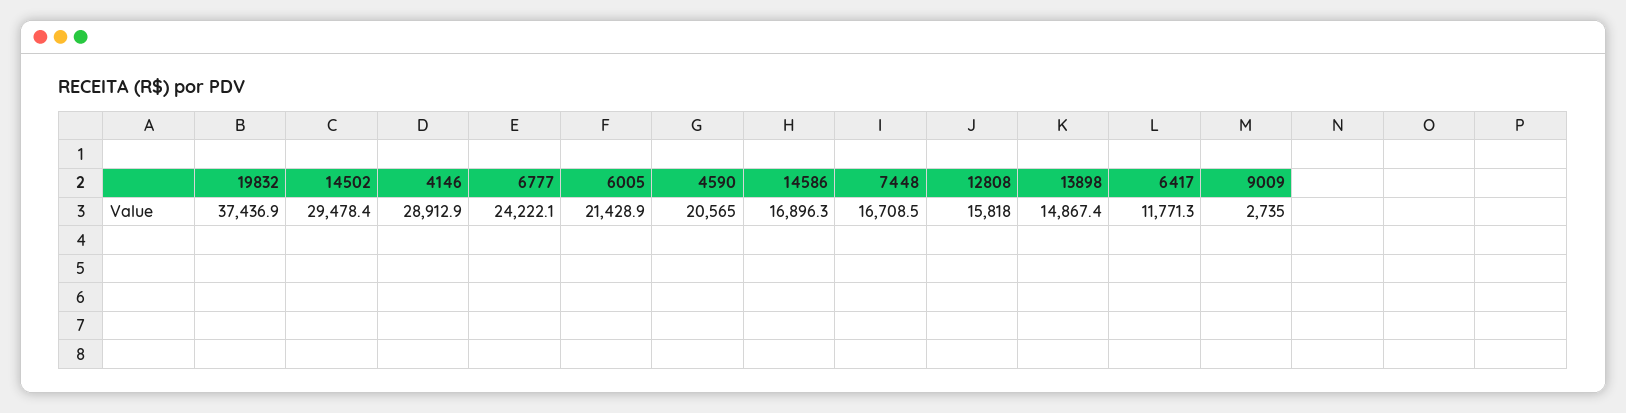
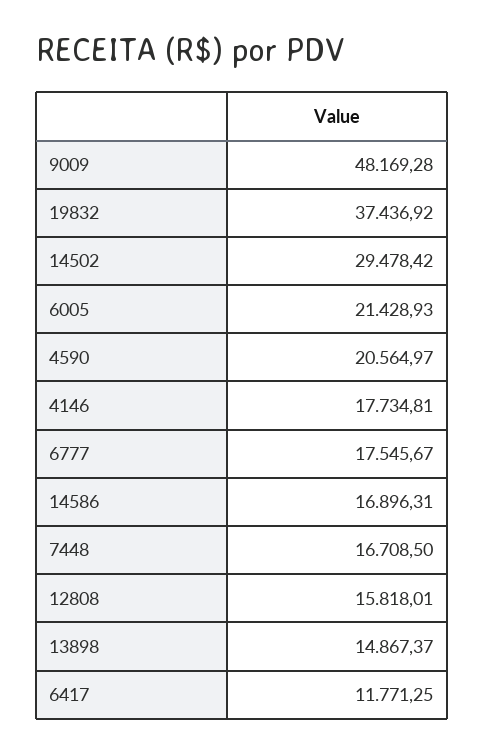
  {
    "19832": 37436.92,
    "14502": 29478.42,
-   "4146": 28912.9,
+   "4146": 17734.81,
-   "6777": 24222.1,
+   "6777": 17545.67,
    "6005": 21428.93,
    "4590": 20564.97,
    "14586": 16896.31,
    "7448": 16708.5,
    "12808": 15818.01,
    "13898": 14867.37,
    "6417": 11771.25,
-   "9009": 2735
+   "9009": 48169.28
  }

